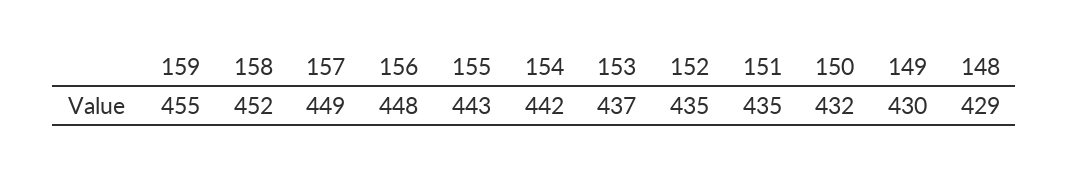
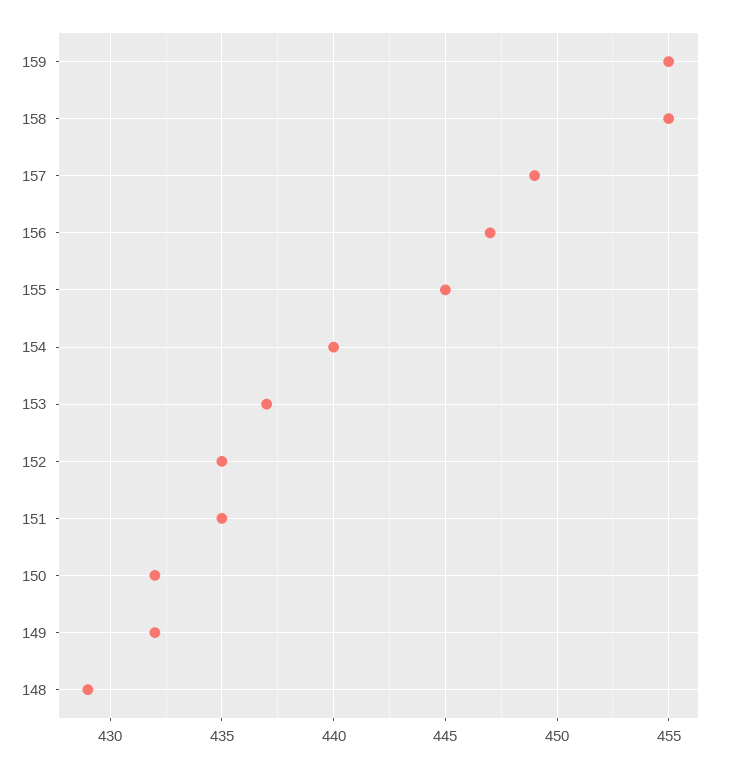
  {
    "159": 455,
-   "158": 452,
+   "158": 455,
    "157": 449,
-   "156": 448,
+   "156": 447,
-   "155": 443,
+   "155": 445,
-   "154": 442,
+   "154": 440,
    "153": 437,
    "152": 435,
    "151": 435,
    "150": 432,
-   "149": 430,
+   "149": 432,
    "148": 429
  }

